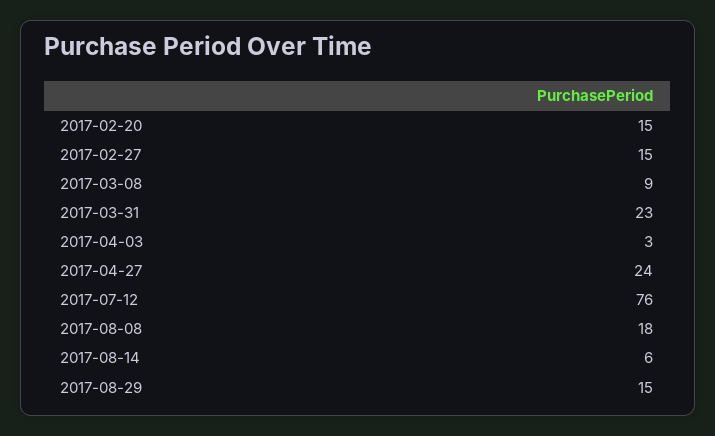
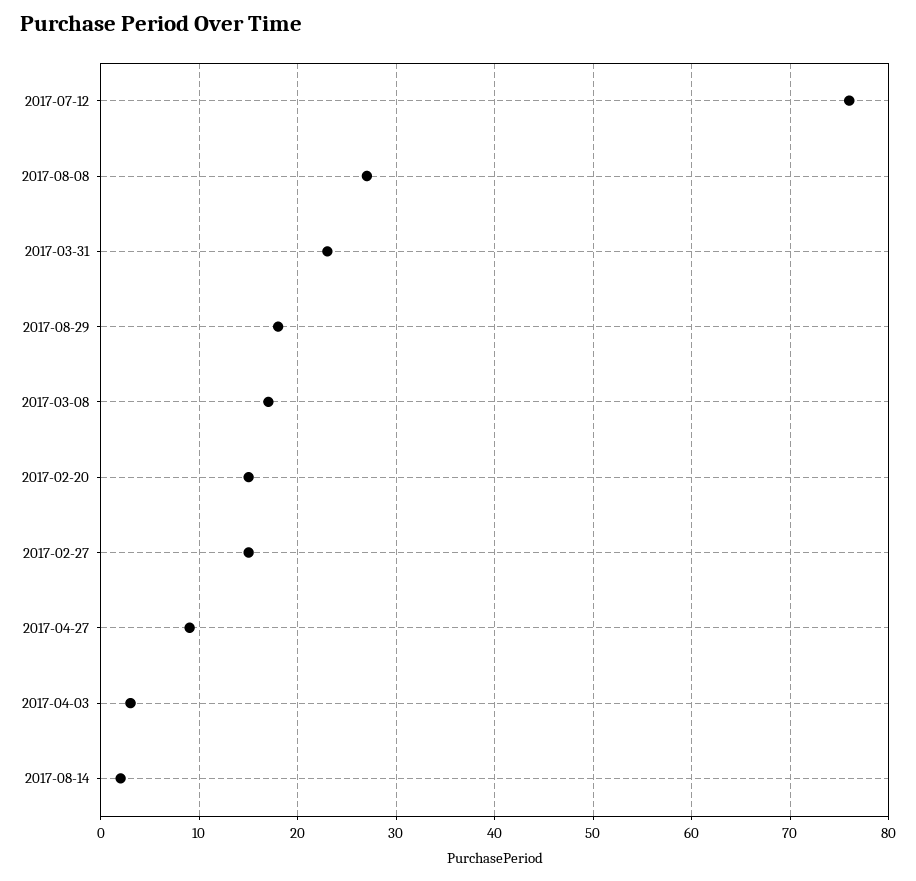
  {
    "2017-02-20": 15,
    "2017-02-27": 15,
-   "2017-03-08": 9,
+   "2017-03-08": 17,
    "2017-03-31": 23,
    "2017-04-03": 3,
-   "2017-04-27": 24,
+   "2017-04-27": 9,
    "2017-07-12": 76,
-   "2017-08-08": 18,
+   "2017-08-08": 27,
-   "2017-08-14": 6,
+   "2017-08-14": 2,
-   "2017-08-29": 15
+   "2017-08-29": 18
  }

